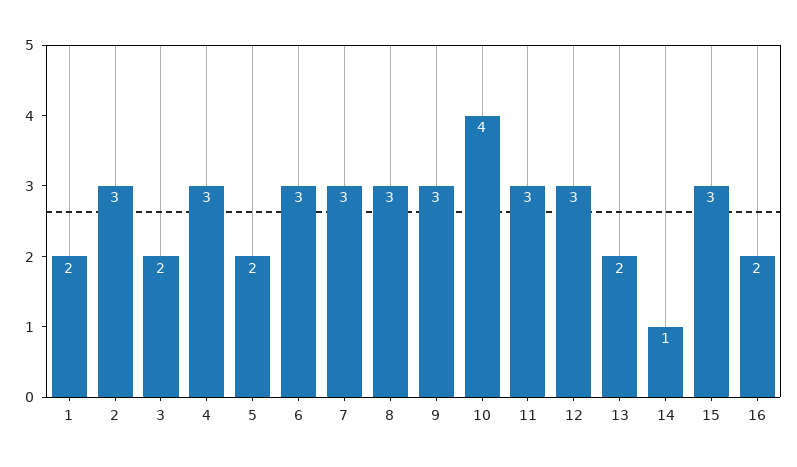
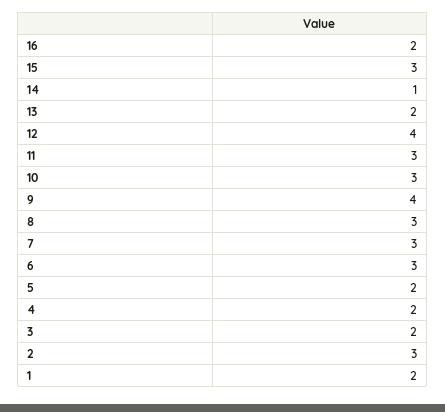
  {
    "1": 2,
    "2": 3,
    "3": 2,
-   "4": 3,
+   "4": 2,
    "5": 2,
    "6": 3,
    "7": 3,
    "8": 3,
-   "9": 3,
+   "9": 4,
-   "10": 4,
+   "10": 3,
    "11": 3,
-   "12": 3,
+   "12": 4,
    "13": 2,
    "14": 1,
    "15": 3,
    "16": 2
  }

